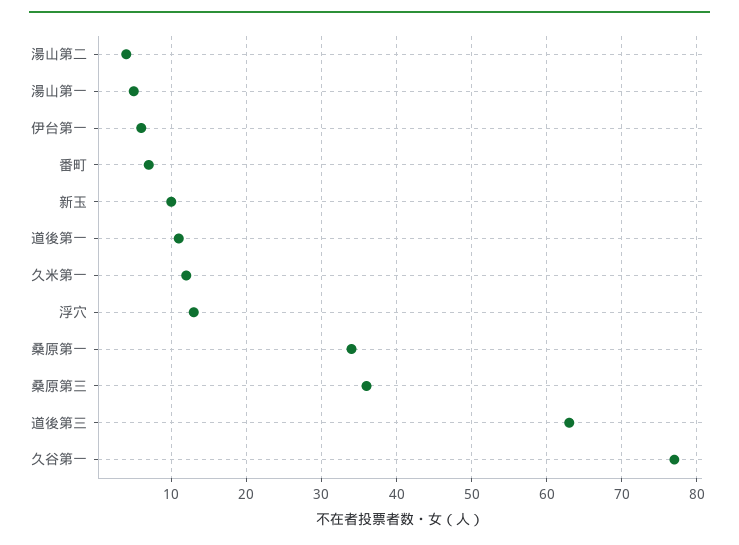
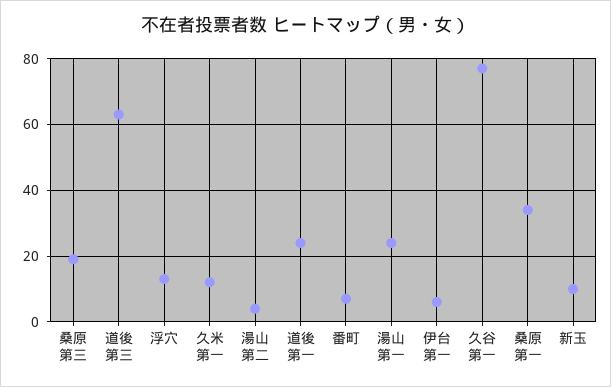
  {
    "湯山第二": 4,
-   "湯山第一": 5,
+   "湯山第一": 25,
    "伊台第一": 6,
    "番町": 7,
    "新玉": 10,
-   "道後第一": 11,
+   "道後第一": 25,
    "久米第一": 12,
    "浮穴": 13,
    "桑原第一": 34,
-   "桑原第三": 36,
+   "桑原第三": 20,
    "道後第三": 63,
    "久谷第一": 77
  }

